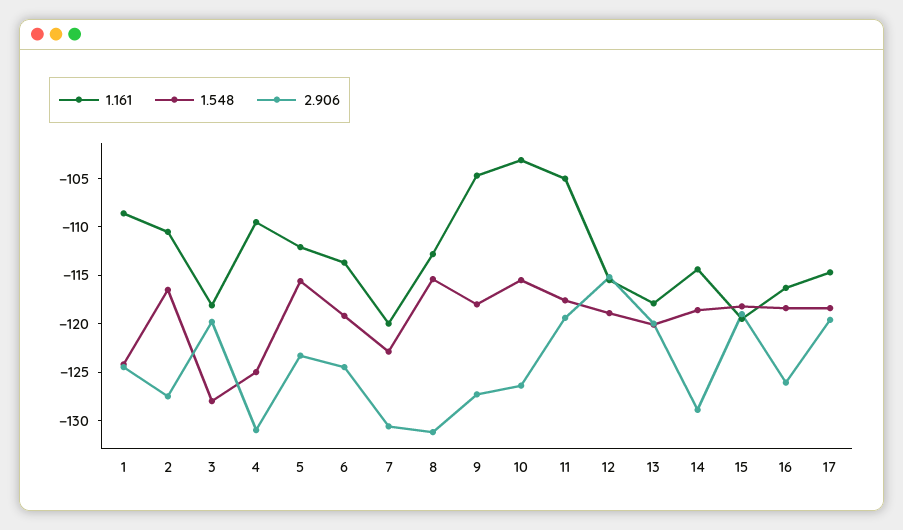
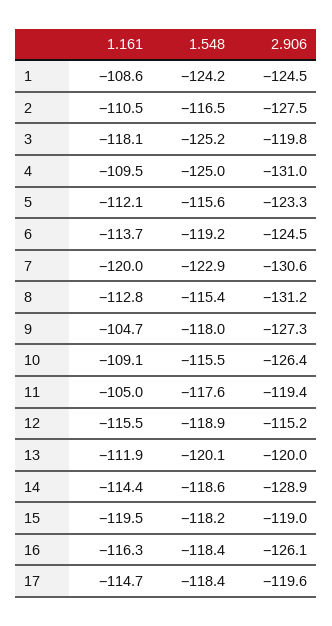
  {
    "1.161": {
      "1": -108.6,
      "2": -110.5,
      "3": -118.1,
      "4": -109.5,
      "5": -112.1,
      "6": -113.7,
      "7": -120,
      "8": -112.8,
      "9": -104.7,
-     "10": -103,
+     "10": -109.1,
      "11": -105,
      "12": -115.5,
-     "13": -118,
+     "13": -111.9,
      "14": -114.4,
      "15": -119.5,
      "16": -116.3,
      "17": -114.7
    },
    "1.548": {
      "1": -124.2,
      "2": -116.5,
-     "3": -128,
+     "3": -125.2,
      "4": -125,
      "5": -115.6,
      "6": -119.2,
      "7": -122.9,
      "8": -115.4,
      "9": -118,
      "10": -115.5,
      "11": -117.6,
      "12": -118.9,
      "13": -120.1,
      "14": -118.6,
      "15": -118.2,
      "16": -118.4,
      "17": -118.4
    },
    "2.906": {
      "1": -124.5,
      "2": -127.5,
      "3": -119.8,
      "4": -131,
      "5": -123.3,
      "6": -124.5,
      "7": -130.6,
      "8": -131.2,
      "9": -127.3,
      "10": -126.4,
      "11": -119.4,
      "12": -115.2,
      "13": -120,
      "14": -128.9,
      "15": -119,
      "16": -126.1,
      "17": -119.6
    }
  }

